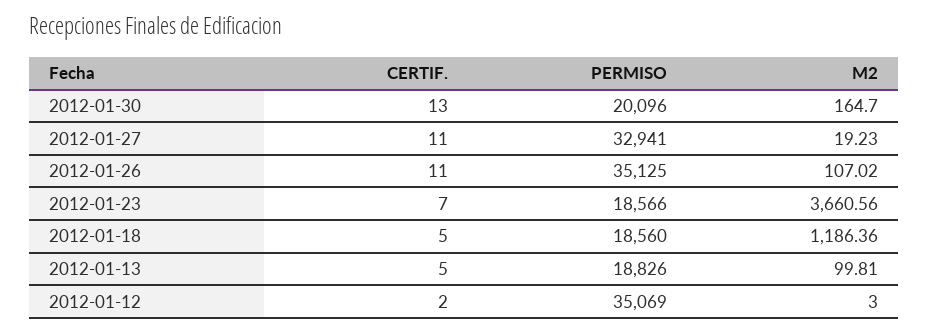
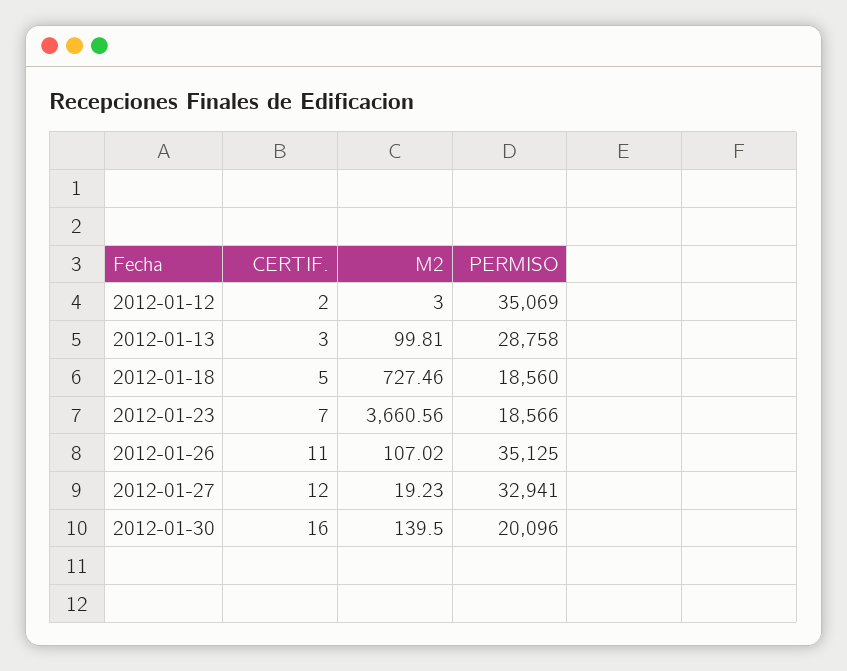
  {
    "CERTIF.": {
-     "2012-01-30": 13,
+     "2012-01-30": 16,
-     "2012-01-27": 11,
+     "2012-01-27": 12,
      "2012-01-26": 11,
      "2012-01-23": 7,
      "2012-01-18": 5,
-     "2012-01-13": 5,
+     "2012-01-13": 3,
      "2012-01-12": 2
    },
    "PERMISO": {
      "2012-01-30": 20096,
      "2012-01-27": 32941,
      "2012-01-26": 35125,
      "2012-01-23": 18566,
      "2012-01-18": 18560,
-     "2012-01-13": 18826,
+     "2012-01-13": 28758,
      "2012-01-12": 35069
    },
    "M2": {
-     "2012-01-30": 164.7,
+     "2012-01-30": 139.5,
      "2012-01-27": 19.23,
      "2012-01-26": 107.02,
      "2012-01-23": 3660.56,
-     "2012-01-18": 1186.36,
+     "2012-01-18": 727.46,
      "2012-01-13": 99.81,
      "2012-01-12": 3
    }
  }

